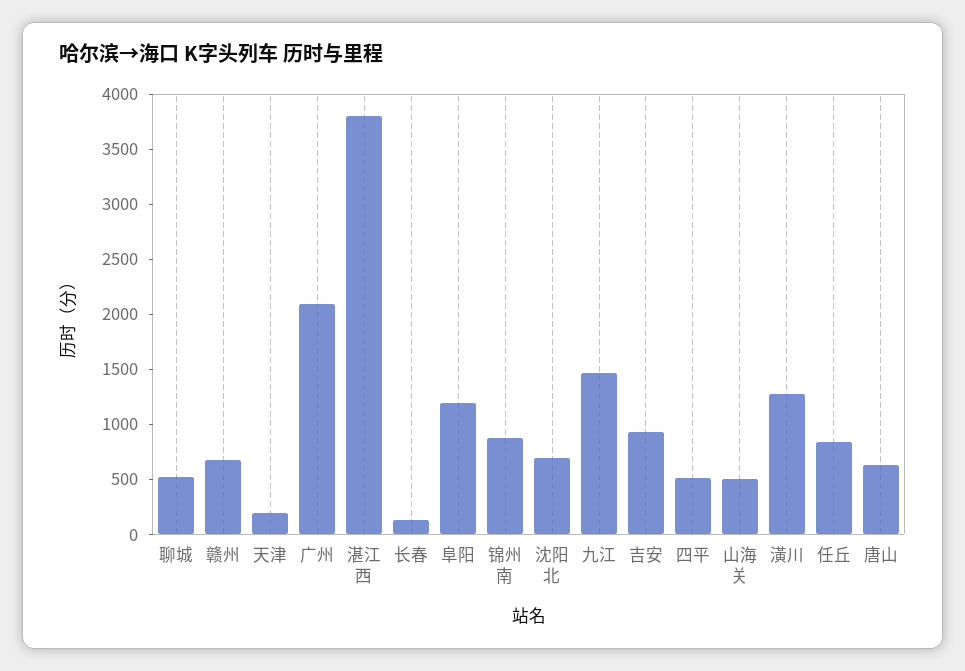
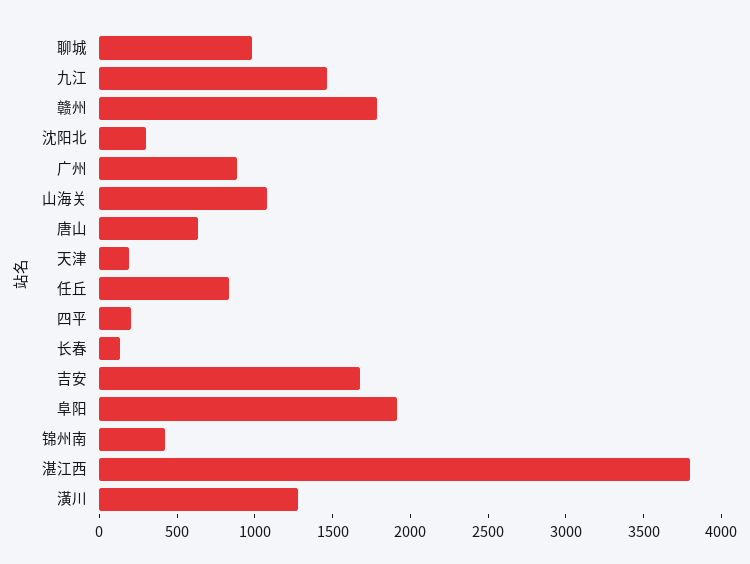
  {
-   "聊城": 500,
+   "聊城": 1000,
-   "赣州": 700,
+   "赣州": 1800,
    "天津": 200,
-   "广州": 2100,
+   "广州": 900,
    "湛江西": 3800,
    "长春": 100,
-   "阜阳": 1200,
+   "阜阳": 1900,
-   "锦州南": 900,
+   "锦州南": 400,
-   "沈阳北": 700,
+   "沈阳北": 300,
    "九江": 1500,
-   "吉安": 900,
+   "吉安": 1700,
-   "四平": 500,
+   "四平": 200,
-   "山海关": 500,
+   "山海关": 1100,
    "潢川": 1300,
    "任丘": 800,
    "唐山": 600
  }

